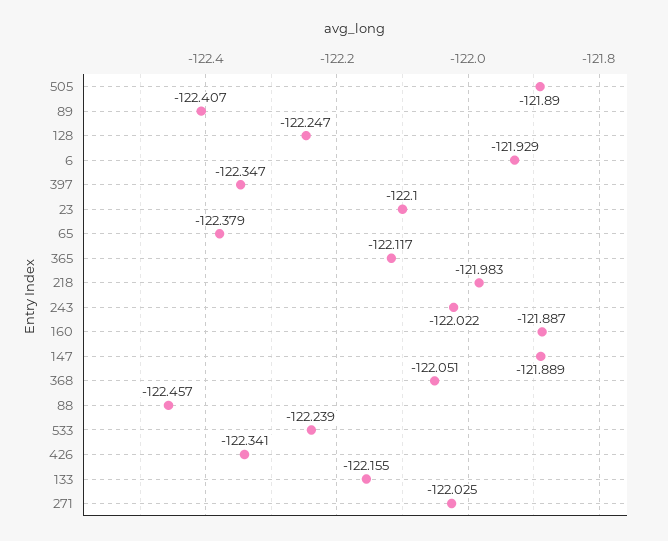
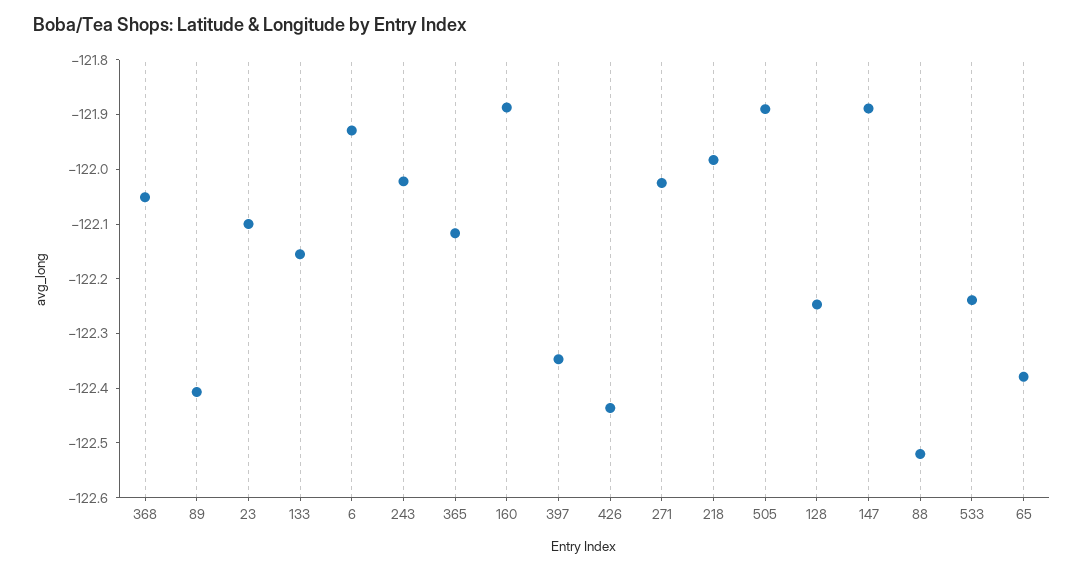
  {
    "505": -121.89,
    "89": -122.407,
    "128": -122.247,
    "6": -121.929,
    "397": -122.347,
    "23": -122.1,
    "65": -122.379,
    "365": -122.117,
    "218": -121.983,
    "243": -122.022,
    "160": -121.887,
    "147": -121.889,
    "368": -122.051,
-   "88": -122.457,
+   "88": -122.52,
    "533": -122.239,
-   "426": -122.341,
+   "426": -122.44,
    "133": -122.155,
    "271": -122.025
  }

